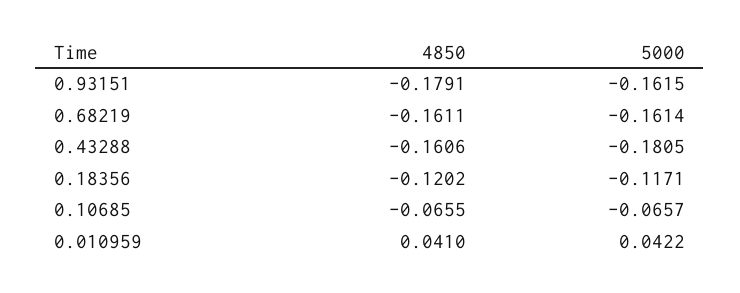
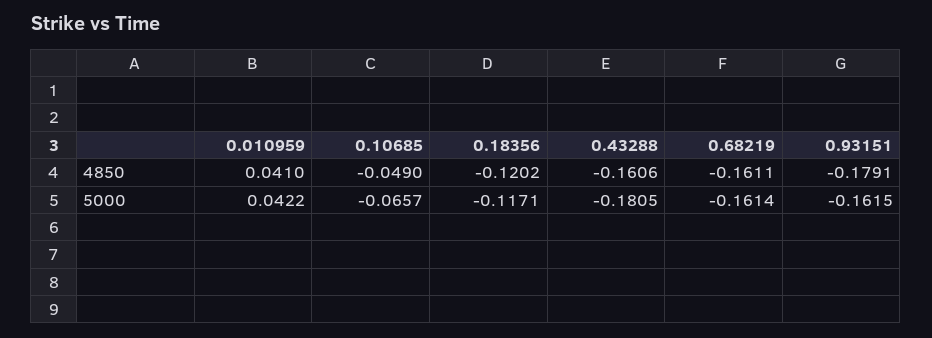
  {
    "4850": {
      "0.93151": -0.1791,
      "0.68219": -0.1611,
      "0.43288": -0.1606,
      "0.18356": -0.1202,
-     "0.10685": -0.0655,
+     "0.10685": -0.049,
      "0.010959": 0.041
    },
    "5000": {
      "0.93151": -0.1615,
      "0.68219": -0.1614,
      "0.43288": -0.1805,
      "0.18356": -0.1171,
      "0.10685": -0.0657,
      "0.010959": 0.0422
    }
  }

